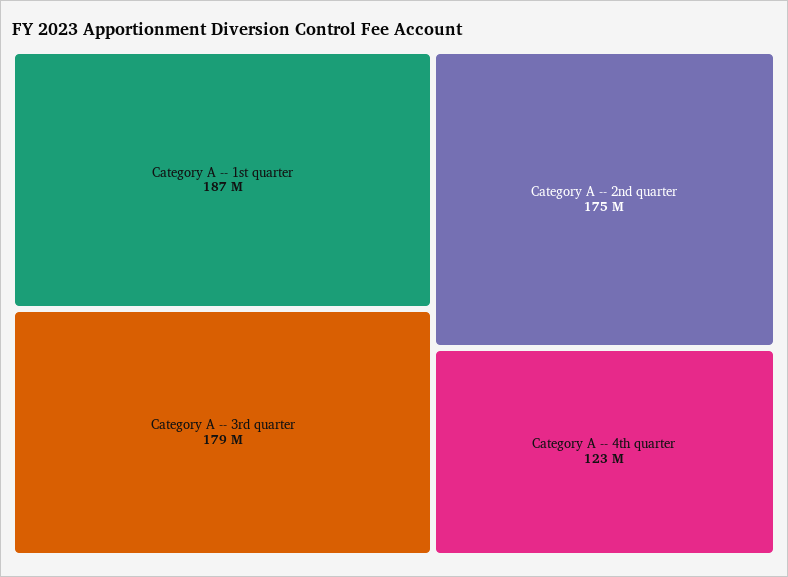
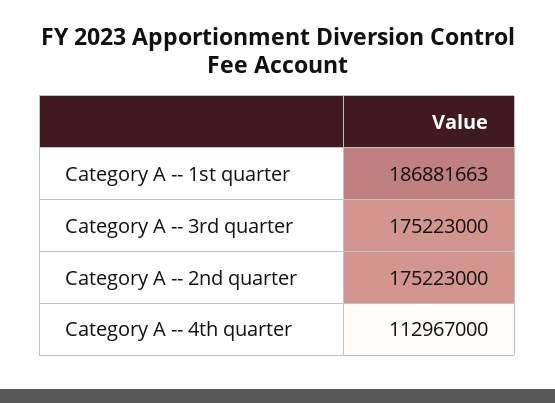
  {
    "Category A -- 1st quarter": 186881663,
-   "Category A -- 3rd quarter": 179000000,
+   "Category A -- 3rd quarter": 175223000,
    "Category A -- 2nd quarter": 175223000,
-   "Category A -- 4th quarter": 123000000
+   "Category A -- 4th quarter": 112967000
  }

